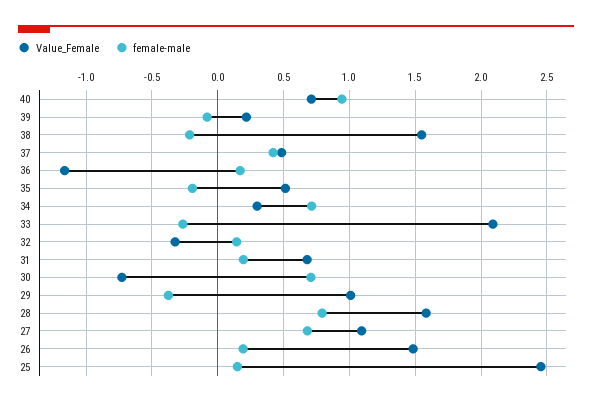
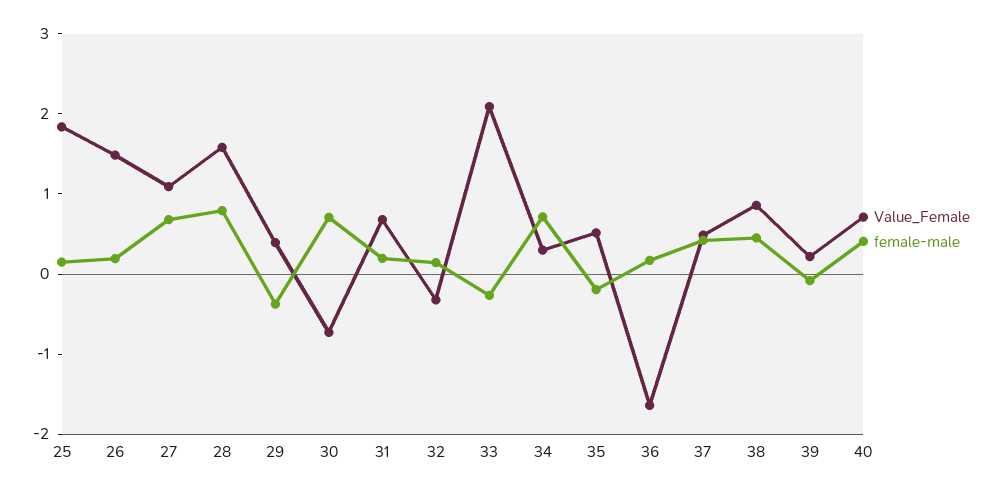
  {
    "Value_Female": {
      "40": 0.7,
      "39": 0.2,
-     "38": 1.55,
+     "38": 0.8,
      "37": 0.5,
-     "36": -1.15,
+     "36": -1.6,
      "35": 0.5,
      "34": 0.3,
      "33": 2.1,
      "32": -0.3,
      "31": 0.7,
      "30": -0.75,
-     "29": 1,
+     "29": 0.4,
      "28": 1.6,
      "27": 1.1,
      "26": 1.5,
-     "25": 2.45
+     "25": 1.8
    },
    "female-male": {
-     "40": 0.95,
+     "40": 0.4,
      "39": -0.1,
-     "38": -0.2,
+     "38": 0.4,
      "37": 0.4,
      "36": 0.15,
      "35": -0.2,
      "34": 0.7,
      "33": -0.25,
      "32": 0.15,
      "31": 0.2,
      "30": 0.7,
      "29": -0.4,
      "28": 0.8,
      "27": 0.7,
      "26": 0.2,
      "25": 0.15
    }
  }

